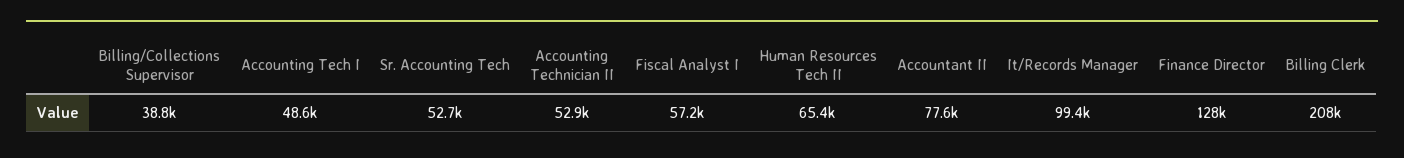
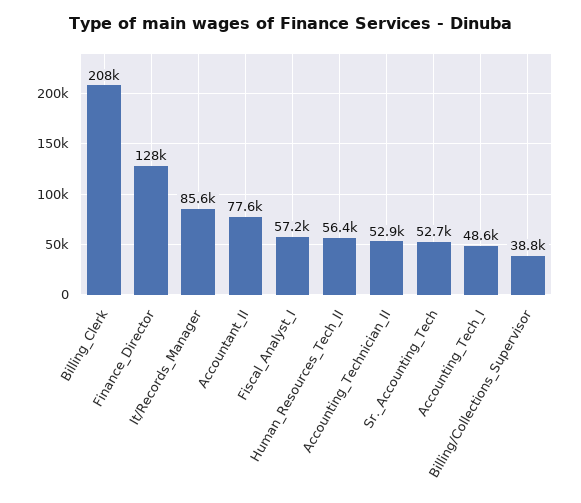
  {
    "Billing/Collections Supervisor": 38800,
    "Accounting Tech I": 48600,
    "Sr. Accounting Tech": 52700,
    "Accounting Technician II": 52900,
    "Fiscal Analyst I": 57200,
-   "Human Resources Tech II": 65400,
+   "Human Resources Tech II": 56400,
    "Accountant II": 77600,
-   "It/Records Manager": 99400,
+   "It/Records Manager": 85600,
    "Finance Director": 128000,
    "Billing Clerk": 208000
  }

